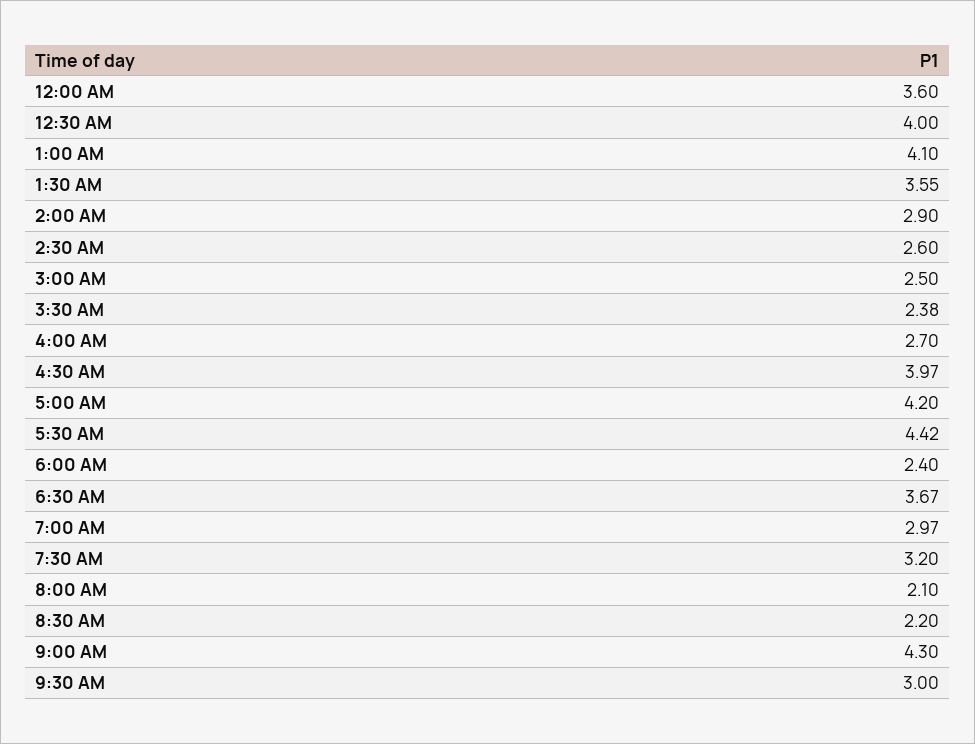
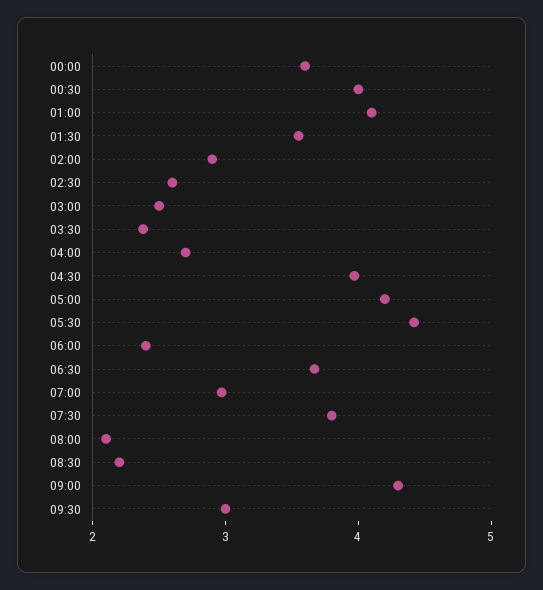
  {
    "12:00 AM": 3.6,
    "12:30 AM": 4,
    "1:00 AM": 4.1,
    "1:30 AM": 3.55,
    "2:00 AM": 2.9,
    "2:30 AM": 2.6,
    "3:00 AM": 2.5,
    "3:30 AM": 2.38,
    "4:00 AM": 2.7,
    "4:30 AM": 3.97,
    "5:00 AM": 4.2,
    "5:30 AM": 4.42,
    "6:00 AM": 2.4,
    "6:30 AM": 3.67,
    "7:00 AM": 2.97,
-   "7:30 AM": 3.2,
+   "7:30 AM": 3.8,
    "8:00 AM": 2.1,
    "8:30 AM": 2.2,
    "9:00 AM": 4.3,
    "9:30 AM": 3
  }

